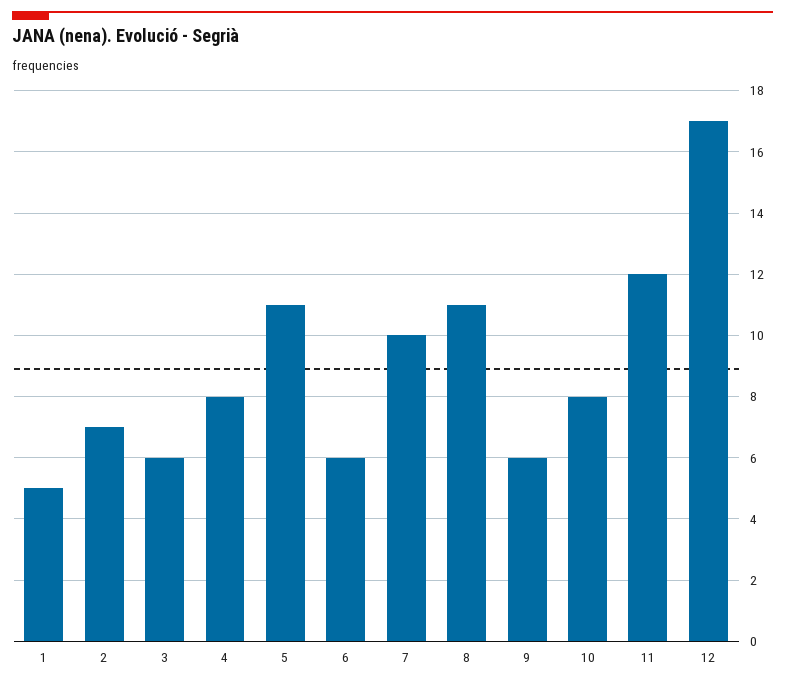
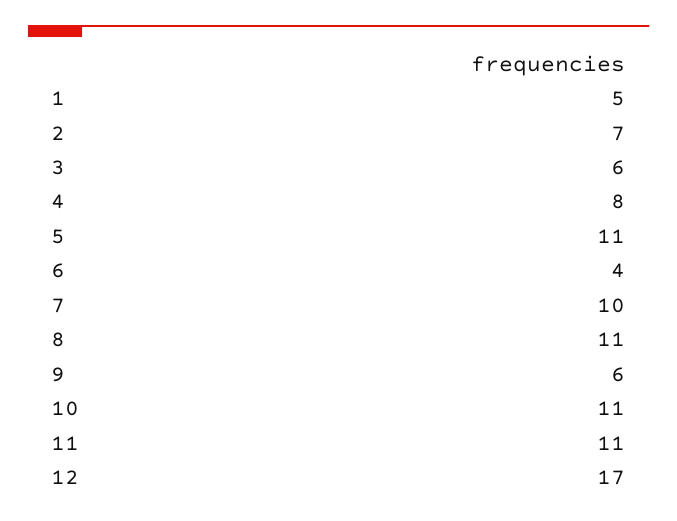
  {
    "1": 5,
    "2": 7,
    "3": 6,
    "4": 8,
    "5": 11,
-   "6": 6,
+   "6": 4,
    "7": 10,
    "8": 11,
    "9": 6,
-   "10": 8,
+   "10": 11,
-   "11": 12,
+   "11": 11,
    "12": 17
  }

